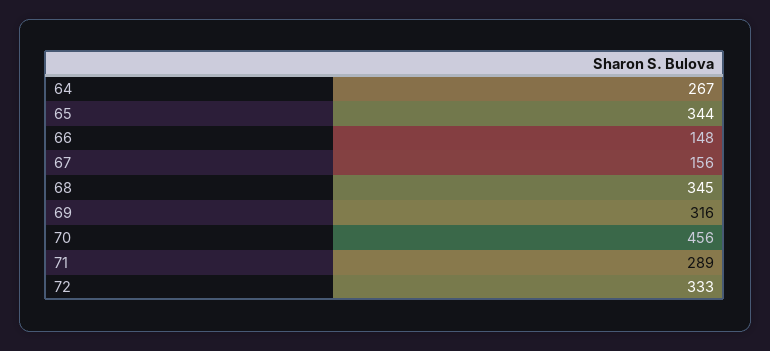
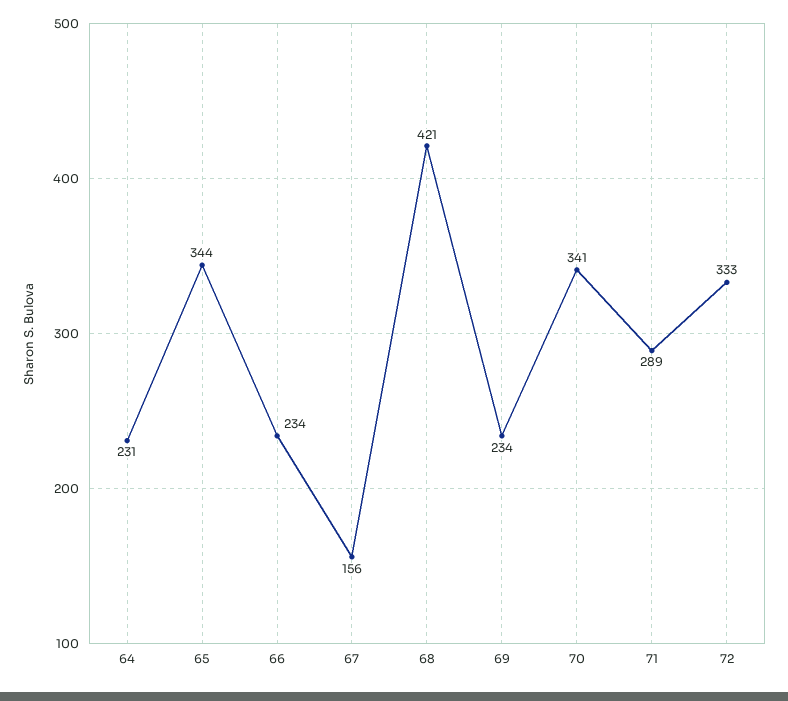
  {
-   "64": 267,
+   "64": 231,
    "65": 344,
-   "66": 148,
+   "66": 234,
    "67": 156,
-   "68": 345,
+   "68": 421,
-   "69": 316,
+   "69": 234,
-   "70": 456,
+   "70": 341,
    "71": 289,
    "72": 333
  }

